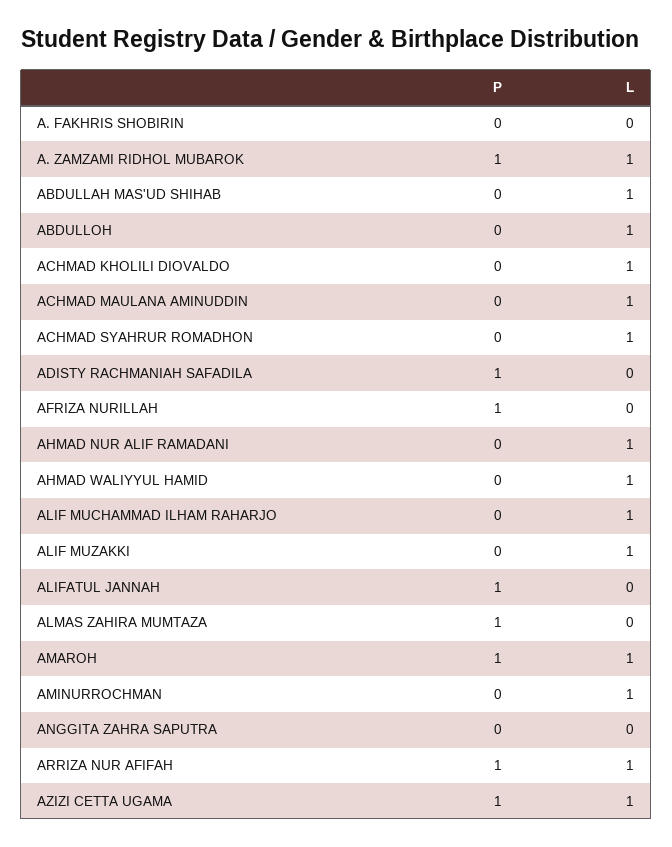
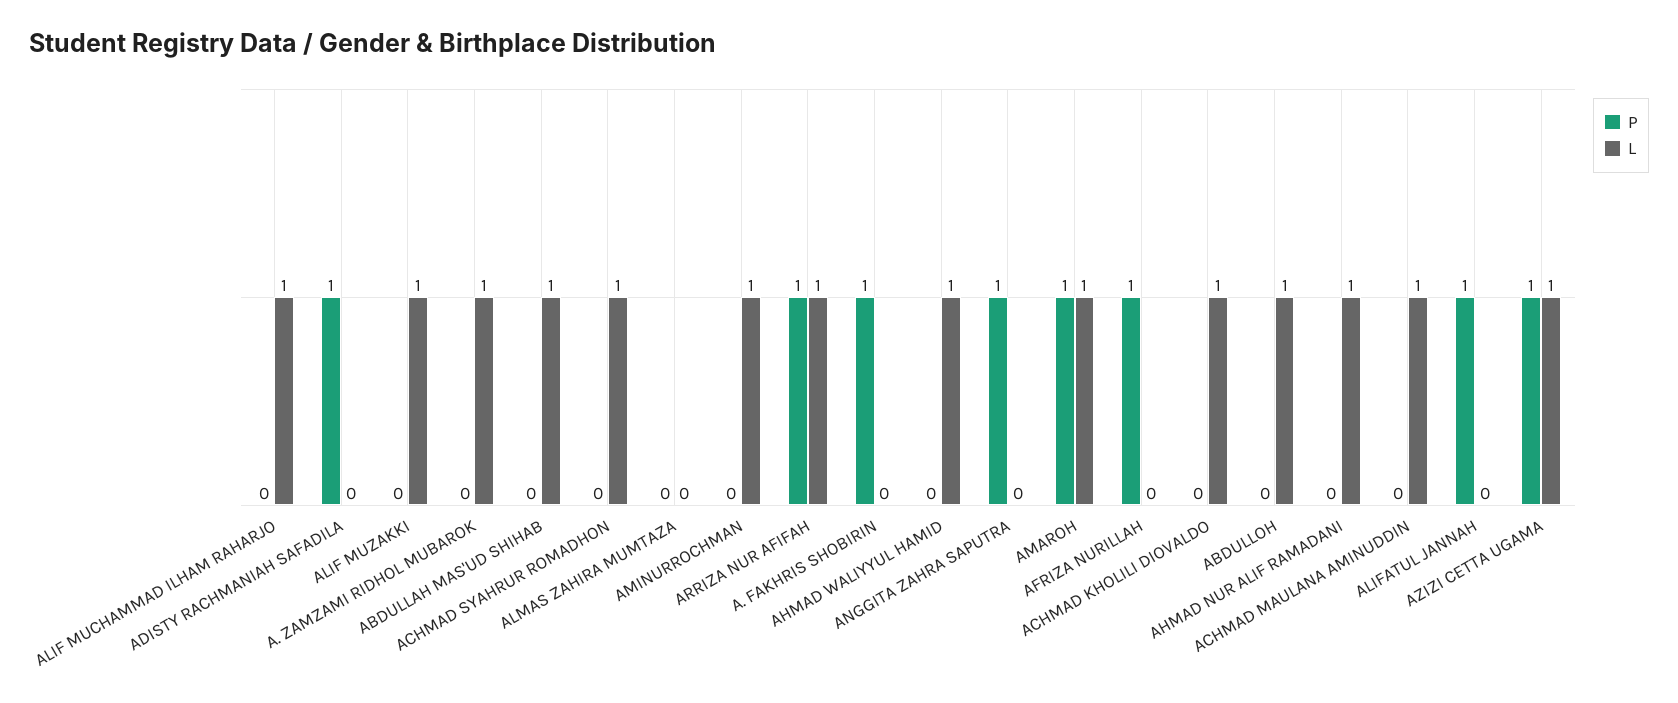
  {
    "P": {
-     "A. FAKHRIS SHOBIRIN": 0,
+     "A. FAKHRIS SHOBIRIN": 1,
-     "A. ZAMZAMI RIDHOL MUBAROK": 1,
+     "A. ZAMZAMI RIDHOL MUBAROK": 0,
      "ABDULLAH MAS'UD SHIHAB": 0,
      "ABDULLOH": 0,
      "ACHMAD KHOLILI DIOVALDO": 0,
      "ACHMAD MAULANA AMINUDDIN": 0,
      "ACHMAD SYAHRUR ROMADHON": 0,
      "ADISTY RACHMANIAH SAFADILA": 1,
      "AFRIZA NURILLAH": 1,
      "AHMAD NUR ALIF RAMADANI": 0,
      "AHMAD WALIYYUL HAMID": 0,
      "ALIF MUCHAMMAD ILHAM RAHARJO": 0,
      "ALIF MUZAKKI": 0,
      "ALIFATUL JANNAH": 1,
-     "ALMAS ZAHIRA MUMTAZA": 1,
+     "ALMAS ZAHIRA MUMTAZA": 0,
      "AMAROH": 1,
      "AMINURROCHMAN": 0,
-     "ANGGITA ZAHRA SAPUTRA": 0,
+     "ANGGITA ZAHRA SAPUTRA": 1,
      "ARRIZA NUR AFIFAH": 1,
      "AZIZI CETTA UGAMA": 1
    },
    "L": {
      "A. FAKHRIS SHOBIRIN": 0,
      "A. ZAMZAMI RIDHOL MUBAROK": 1,
      "ABDULLAH MAS'UD SHIHAB": 1,
      "ABDULLOH": 1,
      "ACHMAD KHOLILI DIOVALDO": 1,
      "ACHMAD MAULANA AMINUDDIN": 1,
      "ACHMAD SYAHRUR ROMADHON": 1,
      "ADISTY RACHMANIAH SAFADILA": 0,
      "AFRIZA NURILLAH": 0,
      "AHMAD NUR ALIF RAMADANI": 1,
      "AHMAD WALIYYUL HAMID": 1,
      "ALIF MUCHAMMAD ILHAM RAHARJO": 1,
      "ALIF MUZAKKI": 1,
      "ALIFATUL JANNAH": 0,
      "ALMAS ZAHIRA MUMTAZA": 0,
      "AMAROH": 1,
      "AMINURROCHMAN": 1,
      "ANGGITA ZAHRA SAPUTRA": 0,
      "ARRIZA NUR AFIFAH": 1,
      "AZIZI CETTA UGAMA": 1
    }
  }

